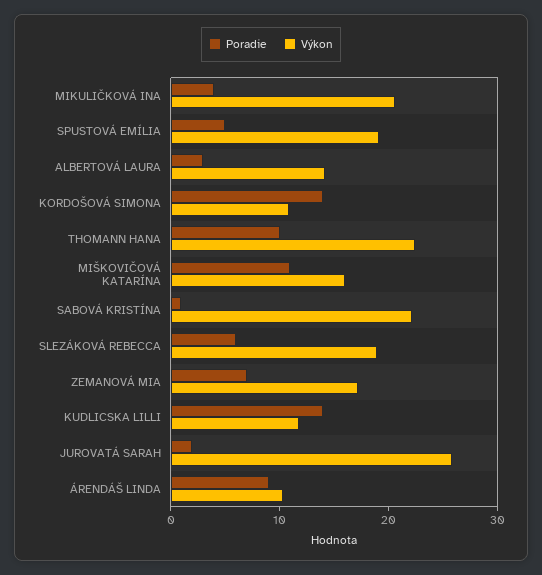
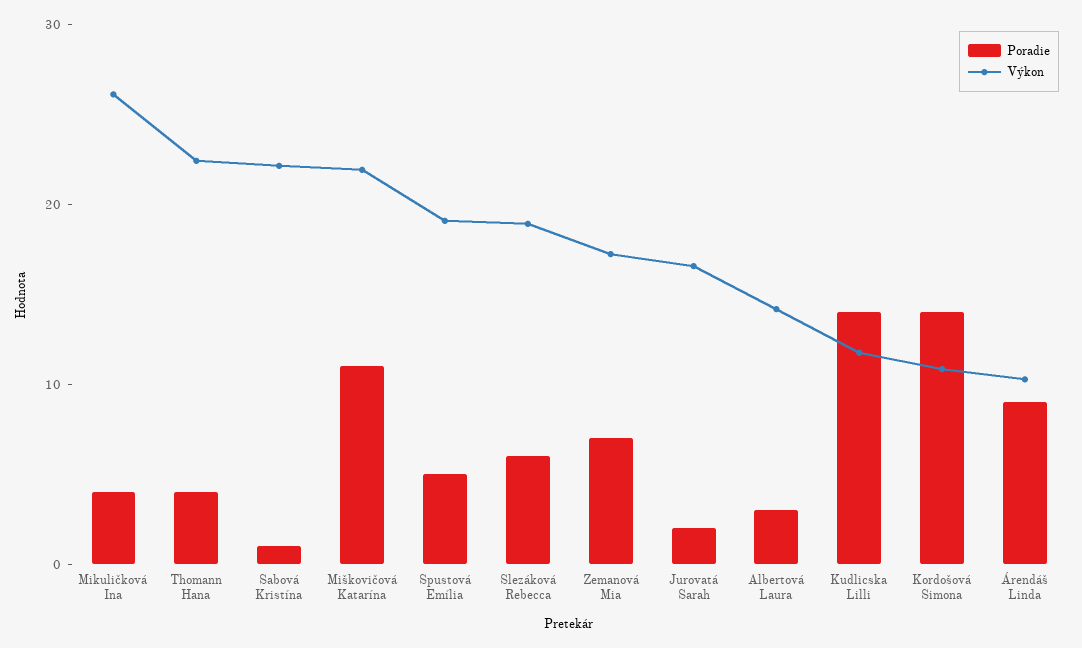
  {
    "Poradie": {
      "MIKULIČKOVÁ INA": 4,
      "SPUSTOVÁ EMÍLIA": 6,
      "ALBERTOVÁ LAURA": 4,
      "KORDOŠOVÁ SIMONA": 14,
-     "THOMANN HANA": 10,
+     "THOMANN HANA": 4,
      "MIŠKOVIČOVÁ KATARÍNA": 12,
      "SABOVÁ KRISTÍNA": 2,
      "SLEZÁKOVÁ REBECCA": 6,
      "ZEMANOVÁ MIA": 8,
      "KUDLICSKA LILLI": 14,
      "JUROVATÁ SARAH": 2,
      "ÁRENDÁŠ LINDA": 10
    },
    "Výkon": {
-     "MIKULIČKOVÁ INA": 20,
+     "MIKULIČKOVÁ INA": 26,
      "SPUSTOVÁ EMÍLIA": 20,
      "ALBERTOVÁ LAURA": 14,
      "KORDOŠOVÁ SIMONA": 10,
      "THOMANN HANA": 22,
-     "MIŠKOVIČOVÁ KATARÍNA": 16,
+     "MIŠKOVIČOVÁ KATARÍNA": 22,
      "SABOVÁ KRISTÍNA": 22,
      "SLEZÁKOVÁ REBECCA": 18,
      "ZEMANOVÁ MIA": 18,
      "KUDLICSKA LILLI": 12,
-     "JUROVATÁ SARAH": 26,
+     "JUROVATÁ SARAH": 16,
      "ÁRENDÁŠ LINDA": 10
    }
  }

